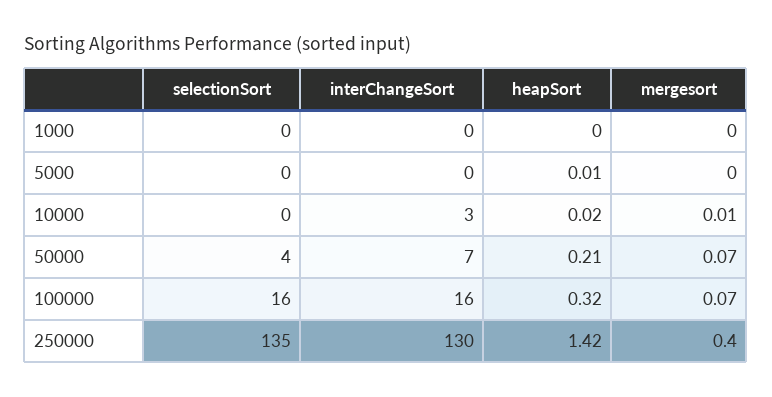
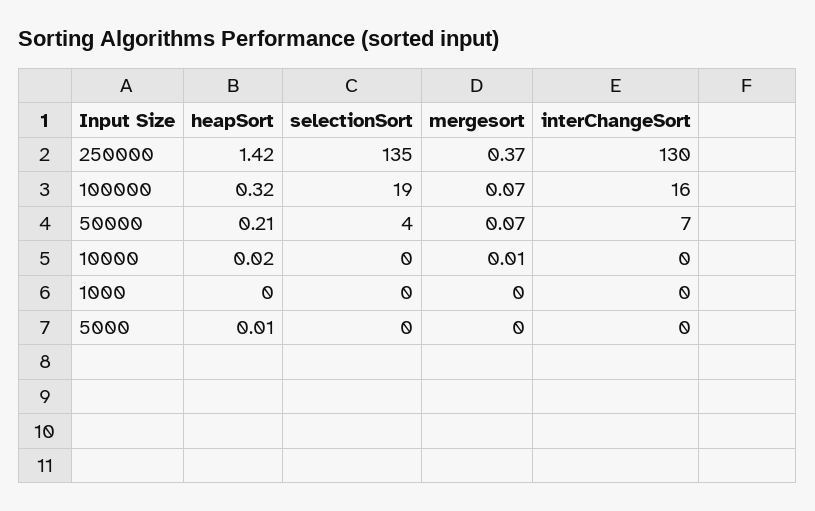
  {
    "selectionSort": {
      "1000": 0,
      "5000": 0,
      "10000": 0,
      "50000": 4,
-     "100000": 16,
+     "100000": 19,
      "250000": 135
    },
    "interChangeSort": {
      "1000": 0,
      "5000": 0,
-     "10000": 3,
+     "10000": 0,
      "50000": 7,
      "100000": 16,
      "250000": 130
    },
    "heapSort": {
      "1000": 0,
      "5000": 0.01,
      "10000": 0.02,
      "50000": 0.21,
      "100000": 0.32,
      "250000": 1.42
    },
    "mergesort": {
      "1000": 0,
      "5000": 0,
      "10000": 0.01,
      "50000": 0.07,
      "100000": 0.07,
-     "250000": 0.4
+     "250000": 0.37
    }
  }

